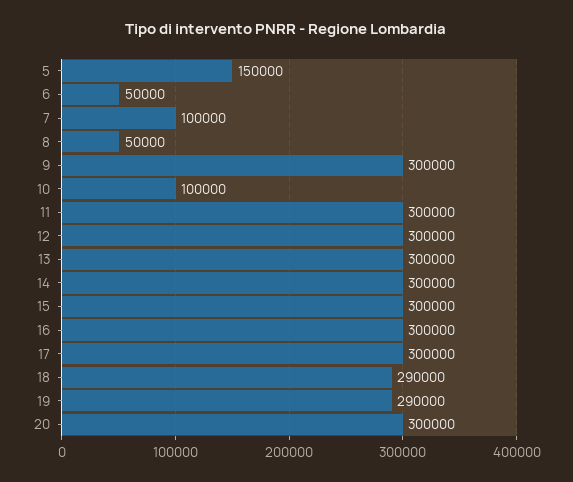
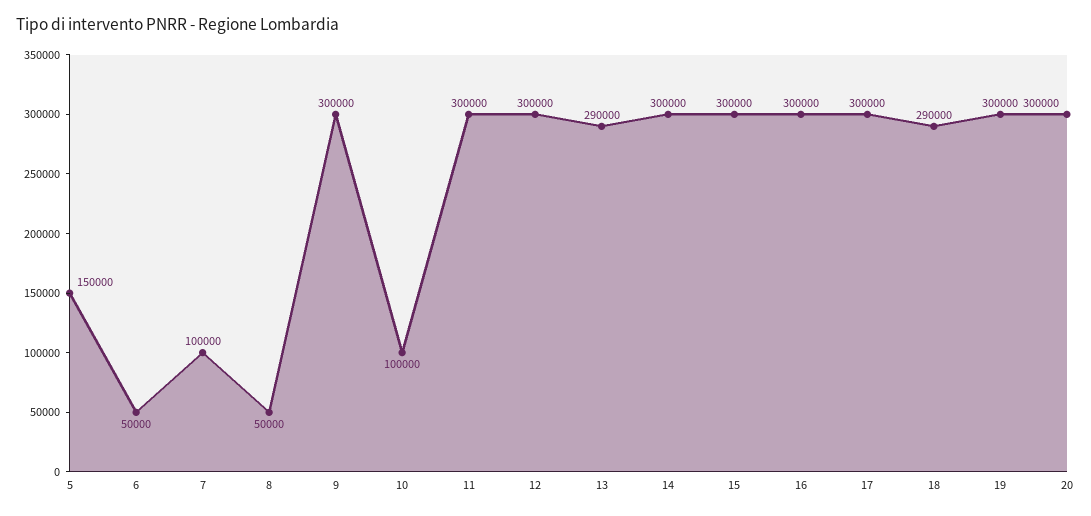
  {
    "5": 150000,
    "6": 50000,
    "7": 100000,
    "8": 50000,
    "9": 300000,
    "10": 100000,
    "11": 300000,
    "12": 300000,
-   "13": 300000,
+   "13": 290000,
    "14": 300000,
    "15": 300000,
    "16": 300000,
    "17": 300000,
    "18": 290000,
-   "19": 290000,
+   "19": 300000,
    "20": 300000
  }

